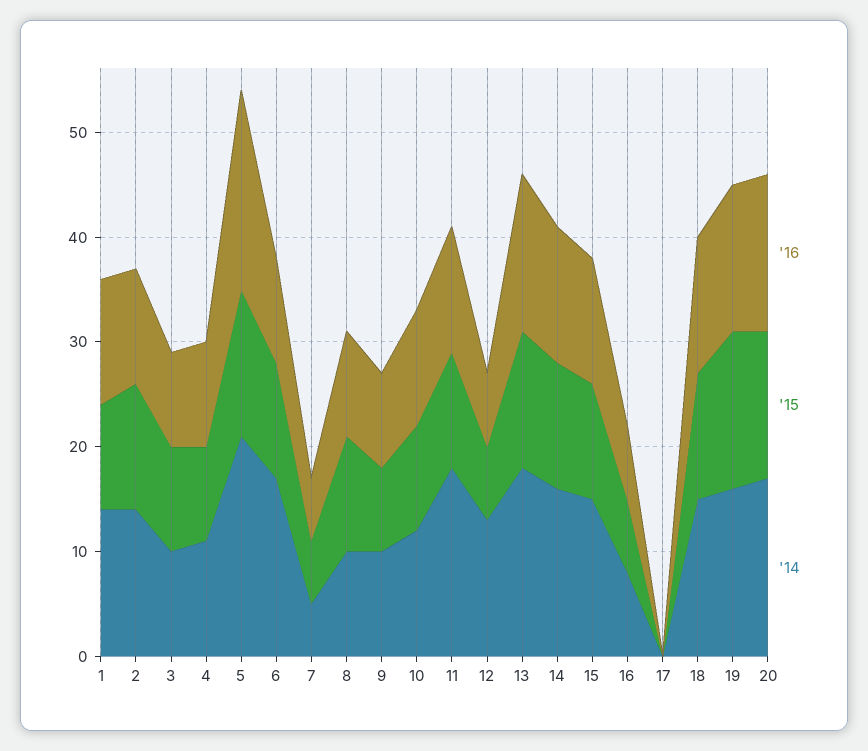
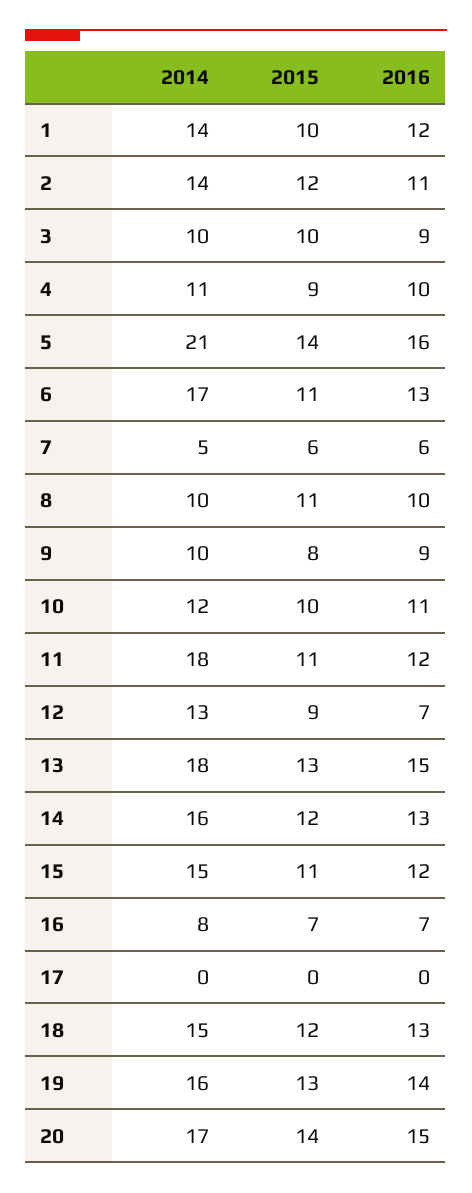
  {
    "'16": {
      "1": 12,
      "2": 11,
      "3": 9,
      "4": 10,
-     "5": 19,
+     "5": 16,
-     "6": 10,
+     "6": 13,
      "7": 6,
      "8": 10,
      "9": 9,
      "10": 11,
      "11": 12,
      "12": 7,
      "13": 15,
      "14": 13,
      "15": 12,
      "16": 7,
      "17": 0,
      "18": 13,
      "19": 14,
      "20": 15
    },
    "'15": {
      "1": 10,
      "2": 12,
      "3": 10,
      "4": 9,
      "5": 14,
      "6": 11,
      "7": 6,
      "8": 11,
      "9": 8,
      "10": 10,
      "11": 11,
-     "12": 7,
+     "12": 9,
      "13": 13,
      "14": 12,
      "15": 11,
      "16": 7,
      "17": 0,
      "18": 12,
-     "19": 15,
+     "19": 13,
      "20": 14
    },
    "'14": {
      "1": 14,
      "2": 14,
      "3": 10,
      "4": 11,
      "5": 21,
      "6": 17,
      "7": 5,
      "8": 10,
      "9": 10,
      "10": 12,
      "11": 18,
      "12": 13,
      "13": 18,
      "14": 16,
      "15": 15,
      "16": 8,
      "17": 0,
      "18": 15,
      "19": 16,
      "20": 17
    }
  }

